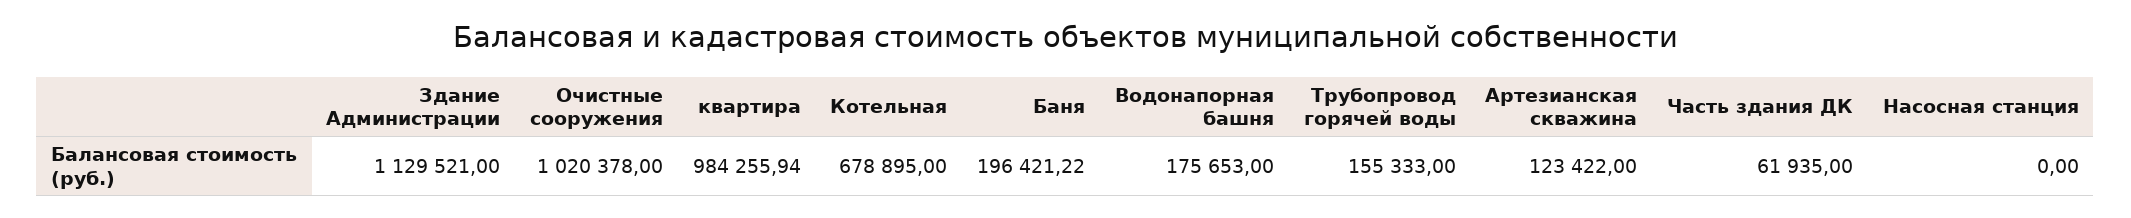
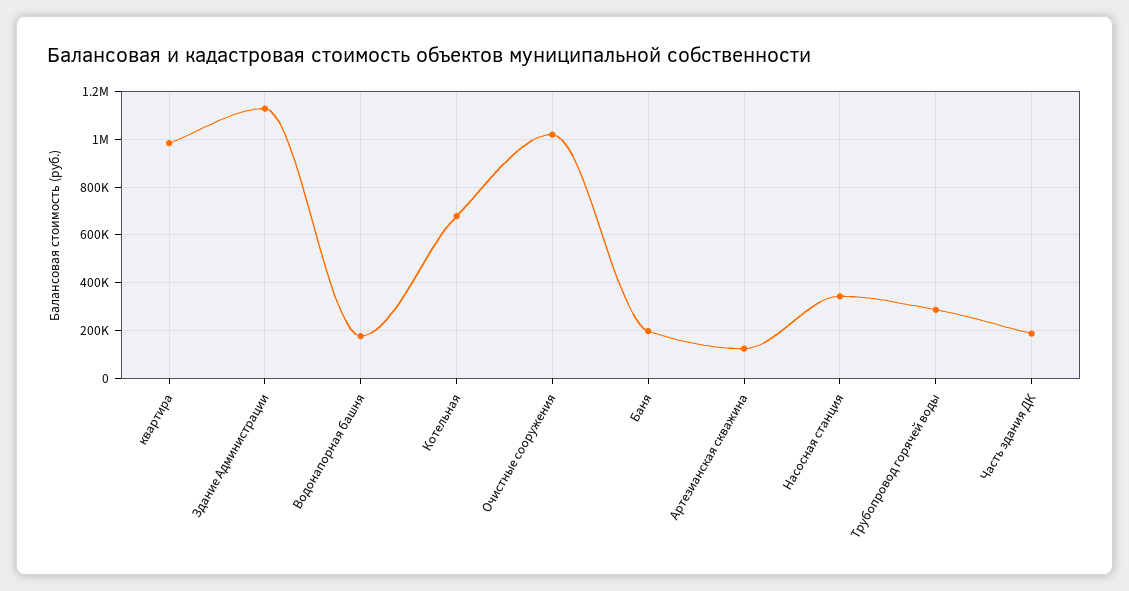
  {
    "Здание Администрации": 1129521,
    "Очистные сооружения": 1020378,
    "квартира": 984255.94,
    "Котельная": 678895,
    "Баня": 196421.22,
    "Водонапорная башня": 175653,
-   "Трубопровод горячей воды": 155333,
+   "Трубопровод горячей воды": 300000,
    "Артезианская скважина": 123422,
-   "Часть здания ДК": 61935,
+   "Часть здания ДК": 200000,
-   "Насосная станция": 0
+   "Насосная станция": 350000
  }

